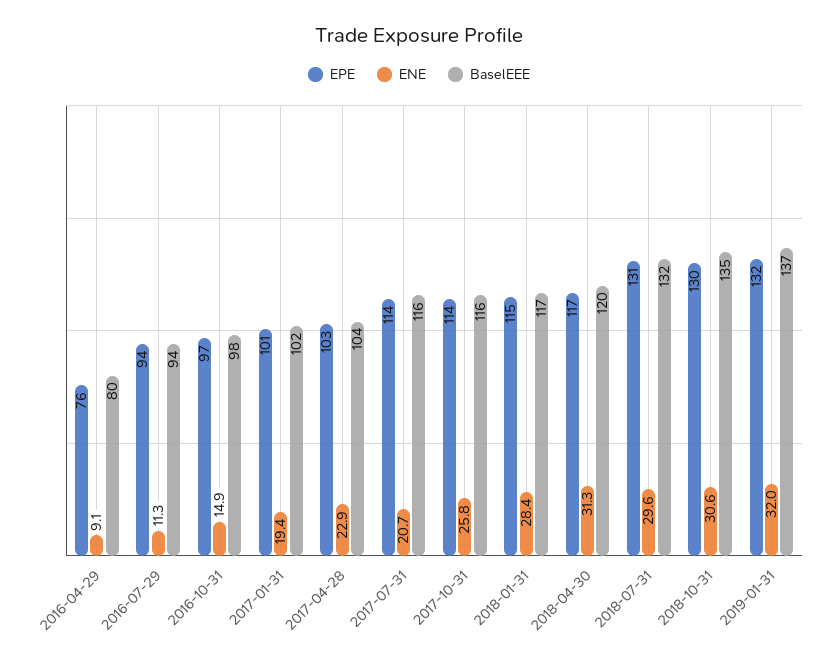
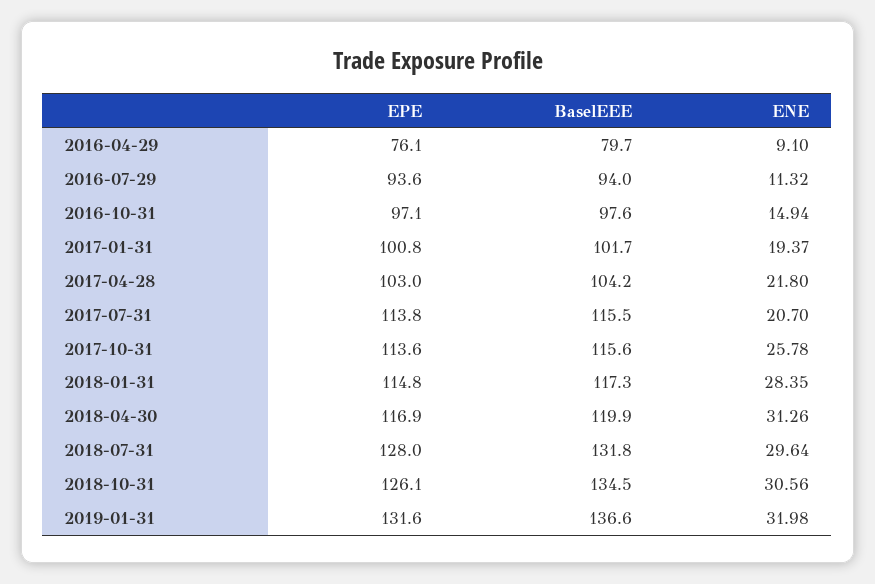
  {
    "EPE": {
      "2016-04-29": 76.1,
      "2016-07-29": 93.6,
      "2016-10-31": 97.1,
      "2017-01-31": 100.8,
      "2017-04-28": 103,
      "2017-07-31": 113.8,
      "2017-10-31": 113.6,
      "2018-01-31": 114.8,
      "2018-04-30": 116.9,
-     "2018-07-31": 131,
+     "2018-07-31": 128,
-     "2018-10-31": 130,
+     "2018-10-31": 126.1,
      "2019-01-31": 131.6
    },
    "ENE": {
      "2016-04-29": 9.1,
      "2016-07-29": 11.32,
      "2016-10-31": 14.94,
      "2017-01-31": 19.37,
-     "2017-04-28": 22.9,
+     "2017-04-28": 21.8,
      "2017-07-31": 20.7,
      "2017-10-31": 25.78,
      "2018-01-31": 28.35,
      "2018-04-30": 31.26,
      "2018-07-31": 29.64,
      "2018-10-31": 30.56,
      "2019-01-31": 31.98
    },
    "BaselEEE": {
      "2016-04-29": 79.7,
      "2016-07-29": 94,
      "2016-10-31": 97.6,
      "2017-01-31": 101.7,
      "2017-04-28": 104.2,
      "2017-07-31": 115.5,
      "2017-10-31": 115.6,
      "2018-01-31": 117.3,
      "2018-04-30": 119.9,
      "2018-07-31": 131.8,
      "2018-10-31": 134.5,
      "2019-01-31": 136.6
    }
  }

